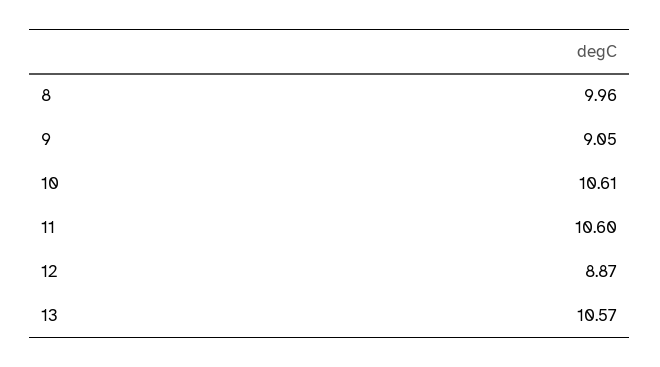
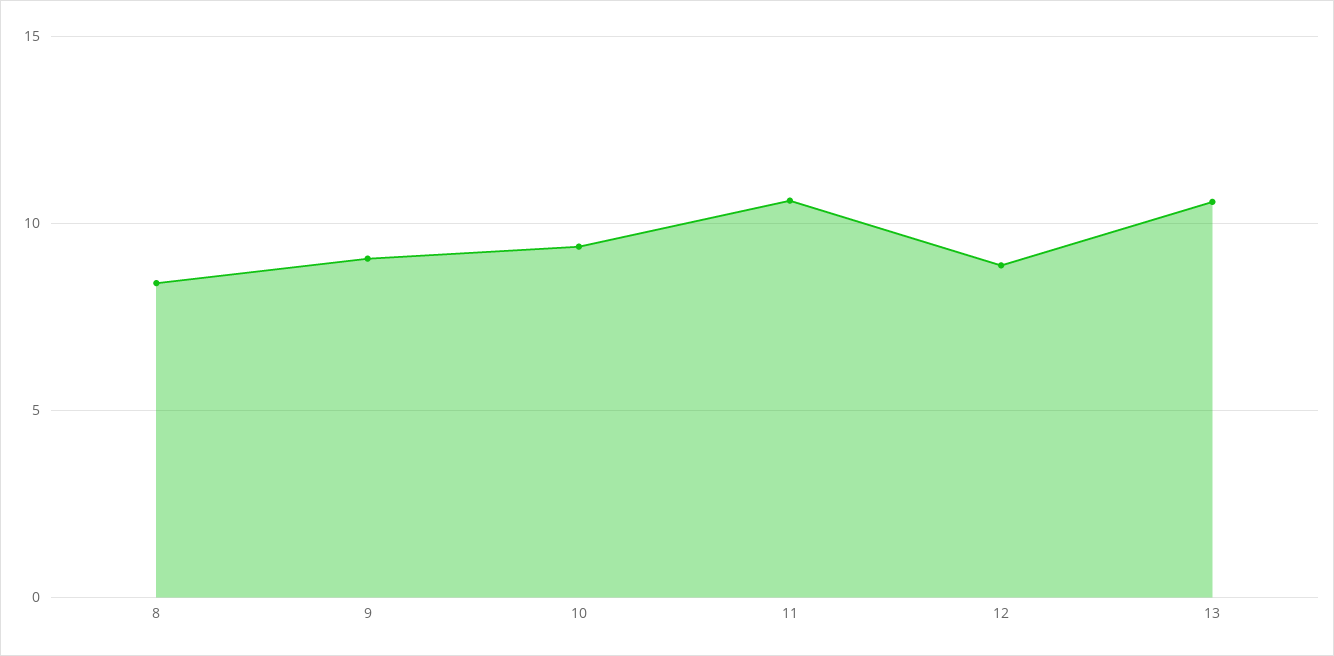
  {
-   "8": 9.96,
+   "8": 8.5,
    "9": 9.05,
-   "10": 10.61,
+   "10": 9.5,
    "11": 10.6,
    "12": 8.87,
    "13": 10.57
  }

